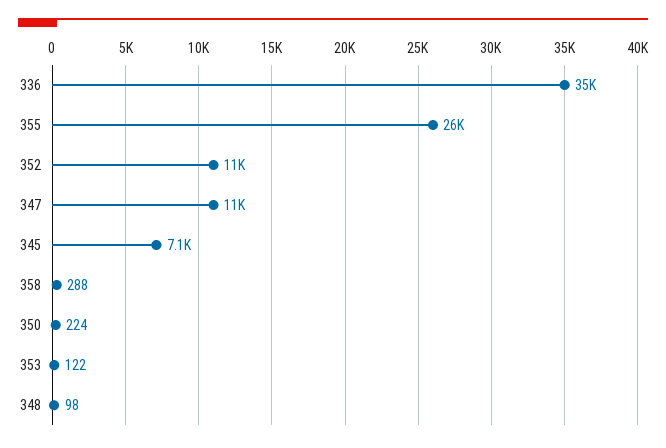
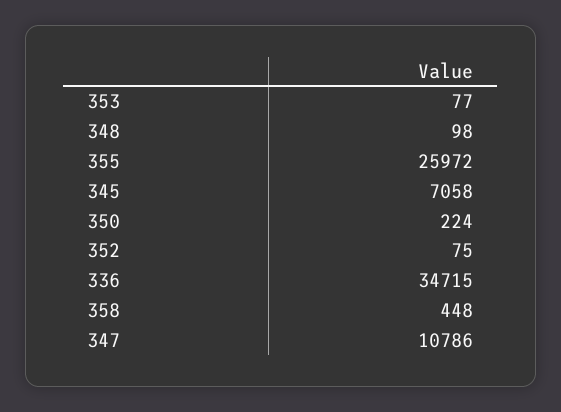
  {
    "336": 34715,
    "355": 25972,
-   "352": 11000,
+   "352": 75,
    "347": 10786,
    "345": 7058,
-   "358": 288,
+   "358": 448,
    "350": 224,
-   "353": 122,
+   "353": 77,
    "348": 98
  }

